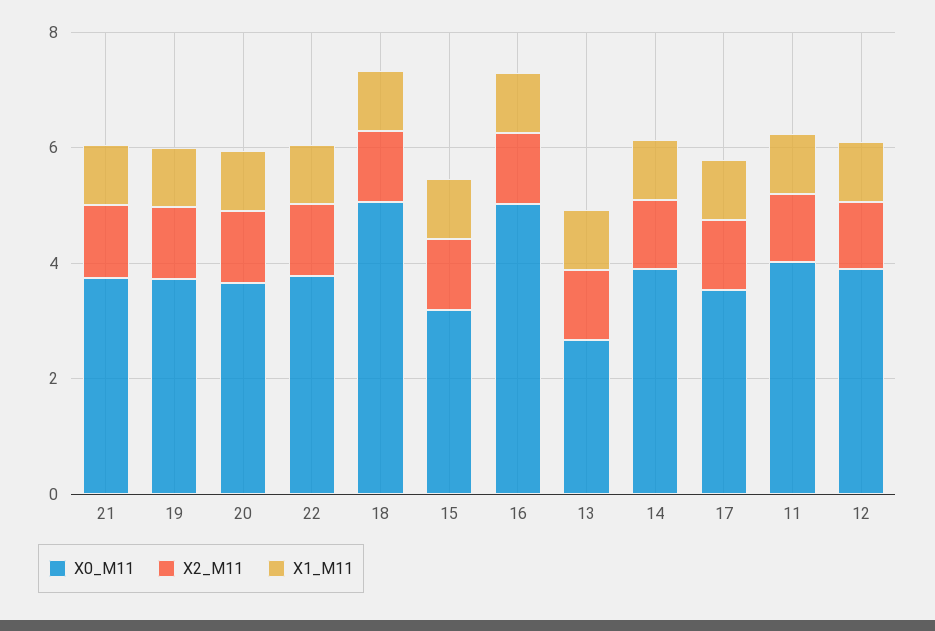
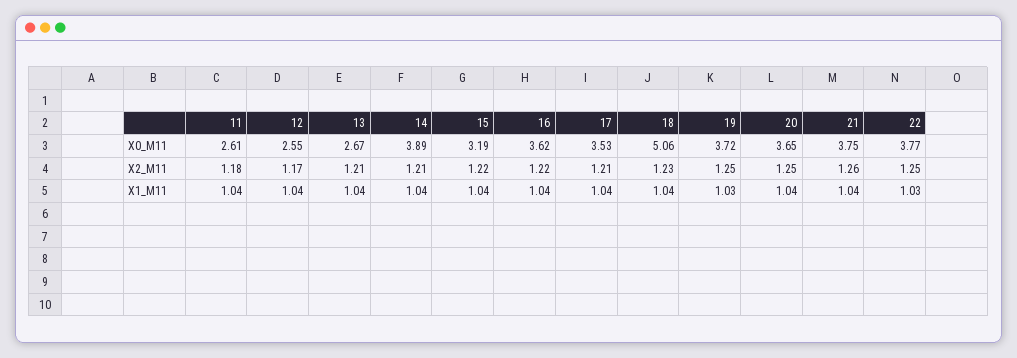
  {
    "X0_M11": {
      "21": 3.75,
      "19": 3.72,
      "20": 3.65,
      "22": 3.77,
      "18": 5.06,
      "15": 3.19,
-     "16": 5,
+     "16": 3.62,
      "13": 2.67,
      "14": 3.89,
      "17": 3.53,
-     "11": 4,
+     "11": 2.61,
-     "12": 4
+     "12": 2.55
    },
    "X2_M11": {
      "21": 1.26,
      "19": 1.25,
      "20": 1.25,
      "22": 1.25,
      "18": 1.23,
      "15": 1.22,
      "16": 1.22,
      "13": 1.21,
      "14": 1.21,
      "17": 1.21,
      "11": 1.18,
      "12": 1.17
    },
    "X1_M11": {
      "21": 1.04,
      "19": 1.03,
      "20": 1.04,
      "22": 1.03,
      "18": 1.04,
      "15": 1.04,
      "16": 1.04,
      "13": 1.04,
      "14": 1.04,
      "17": 1.04,
      "11": 1.04,
      "12": 1.04
    }
  }

